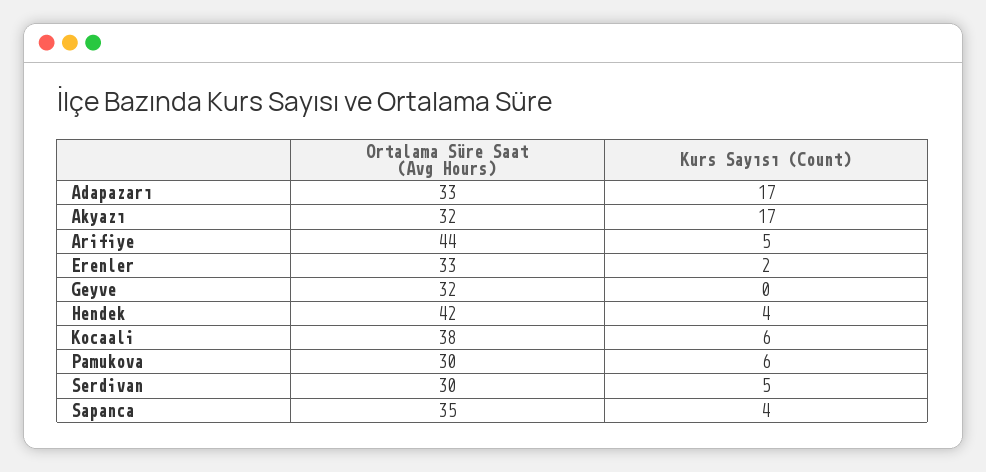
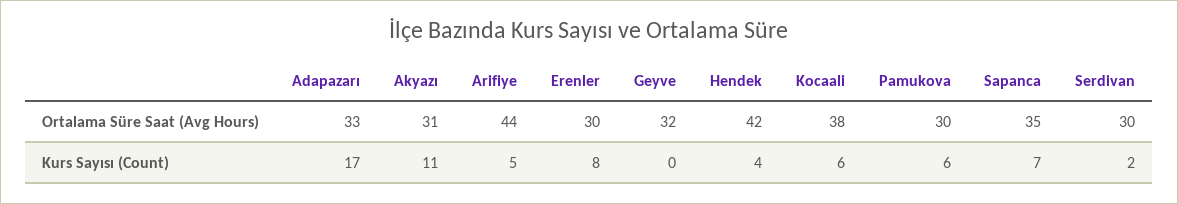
  {
    "Ortalama Süre Saat (Avg Hours)": {
      "Adapazarı": 33,
-     "Akyazı": 32,
+     "Akyazı": 31,
      "Arifiye": 44,
-     "Erenler": 33,
+     "Erenler": 30,
      "Geyve": 32,
      "Hendek": 42,
      "Kocaali": 38,
      "Pamukova": 30,
      "Serdivan": 30,
      "Sapanca": 35
    },
    "Kurs Sayısı (Count)": {
      "Adapazarı": 17,
-     "Akyazı": 17,
+     "Akyazı": 11,
      "Arifiye": 5,
-     "Erenler": 2,
+     "Erenler": 8,
      "Geyve": 0,
      "Hendek": 4,
      "Kocaali": 6,
      "Pamukova": 6,
-     "Serdivan": 5,
+     "Serdivan": 2,
-     "Sapanca": 4
+     "Sapanca": 7
    }
  }

